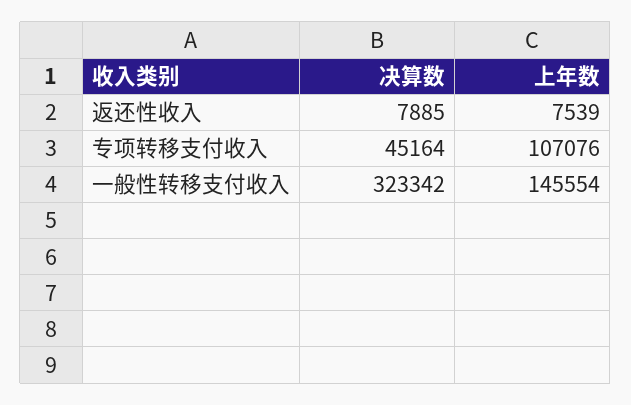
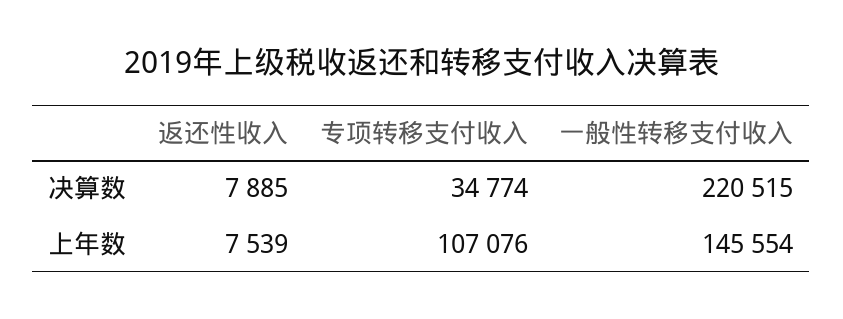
  {
    "决算数": {
      "返还性收入": 7885,
-     "专项转移支付收入": 45164,
+     "专项转移支付收入": 34774,
-     "一般性转移支付收入": 323342
+     "一般性转移支付收入": 220515
    },
    "上年数": {
      "返还性收入": 7539,
      "专项转移支付收入": 107076,
      "一般性转移支付收入": 145554
    }
  }

